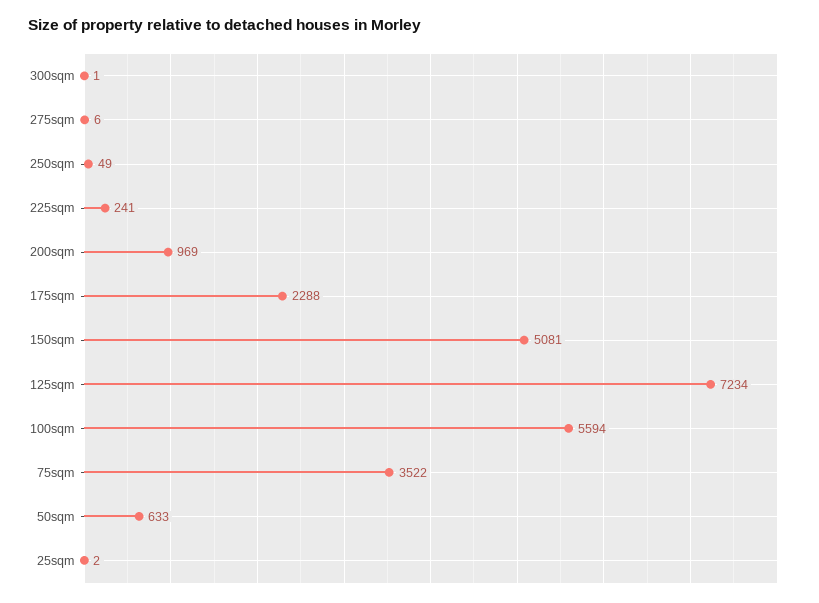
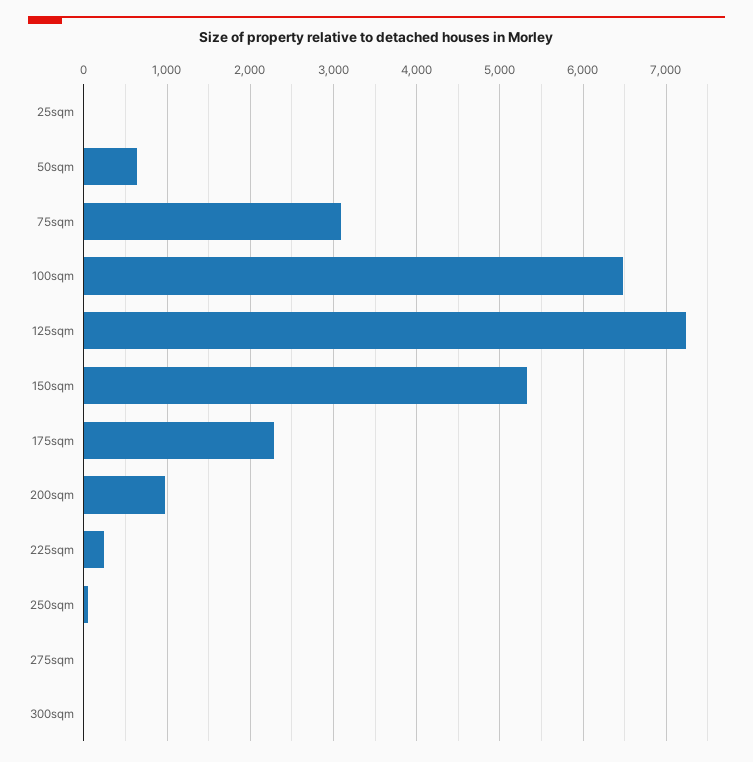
  {
    "300sqm": 1,
    "275sqm": 6,
    "250sqm": 49,
    "225sqm": 241,
    "200sqm": 969,
    "175sqm": 2288,
-   "150sqm": 5081,
+   "150sqm": 5300,
    "125sqm": 7234,
-   "100sqm": 5594,
+   "100sqm": 6500,
-   "75sqm": 3522,
+   "75sqm": 3100,
    "50sqm": 633,
    "25sqm": 2
  }

